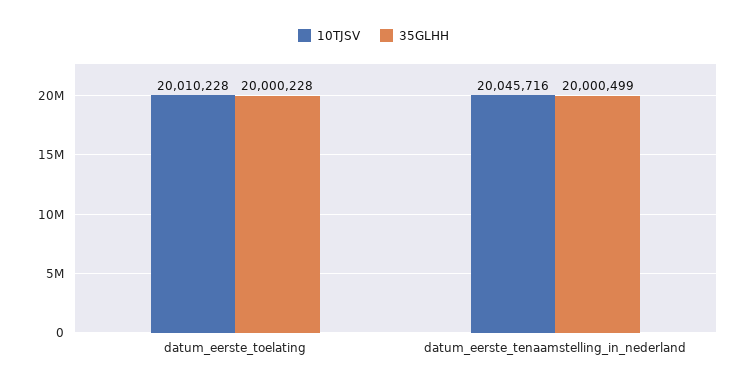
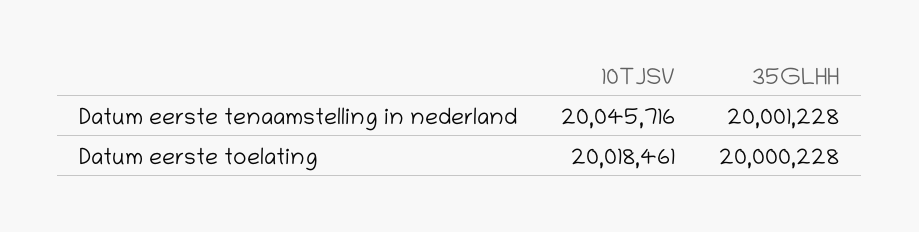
  {
    "10TJSV": {
-     "datum_eerste_toelating": 20010228,
+     "datum_eerste_toelating": 20018461,
      "datum_eerste_tenaamstelling_in_nederland": 20045716
    },
    "35GLHH": {
      "datum_eerste_toelating": 20000228,
-     "datum_eerste_tenaamstelling_in_nederland": 20000499
+     "datum_eerste_tenaamstelling_in_nederland": 20001228
    }
  }

